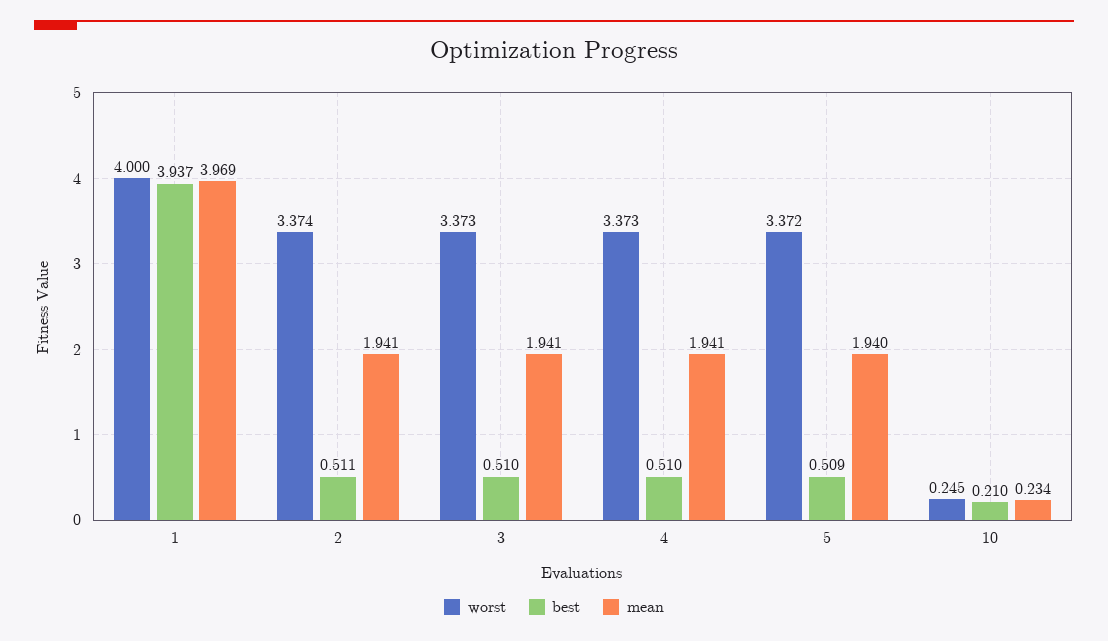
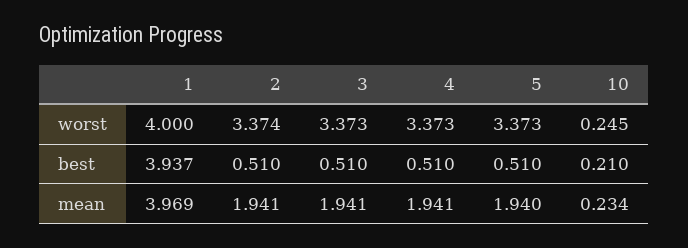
  {
    "worst": {
      "1": 4,
      "2": 3.374,
      "3": 3.373,
      "4": 3.373,
-     "5": 3.372,
+     "5": 3.373,
      "10": 0.245
    },
    "best": {
      "1": 3.937,
-     "2": 0.511,
+     "2": 0.51,
      "3": 0.51,
      "4": 0.51,
-     "5": 0.509,
+     "5": 0.51,
      "10": 0.21
    },
    "mean": {
      "1": 3.969,
      "2": 1.941,
      "3": 1.941,
      "4": 1.941,
      "5": 1.94,
      "10": 0.234
    }
  }

